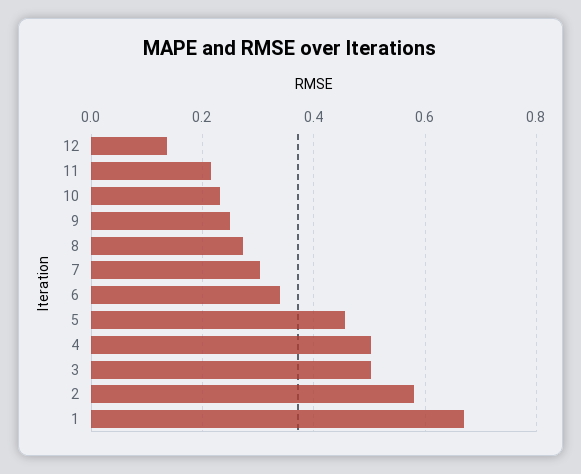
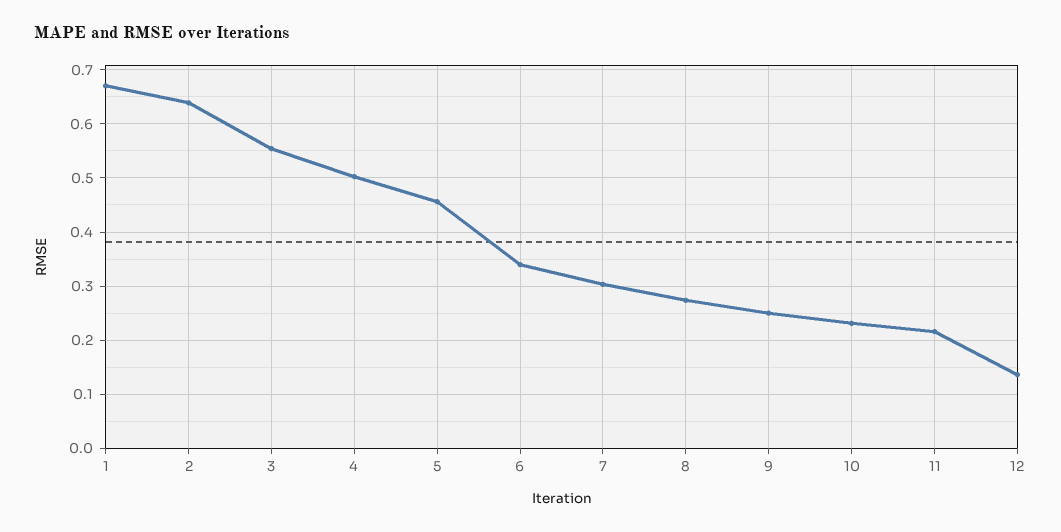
  {
    "12": 0.14,
    "11": 0.22,
    "10": 0.24,
    "9": 0.24,
    "8": 0.28,
    "7": 0.3,
    "6": 0.34,
    "5": 0.46,
    "4": 0.5,
-   "3": 0.5,
+   "3": 0.56,
-   "2": 0.58,
+   "2": 0.64,
    "1": 0.68
  }

